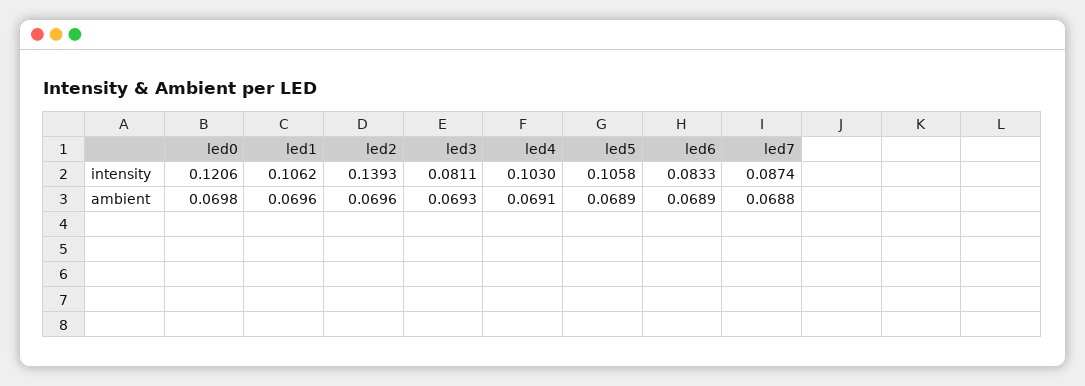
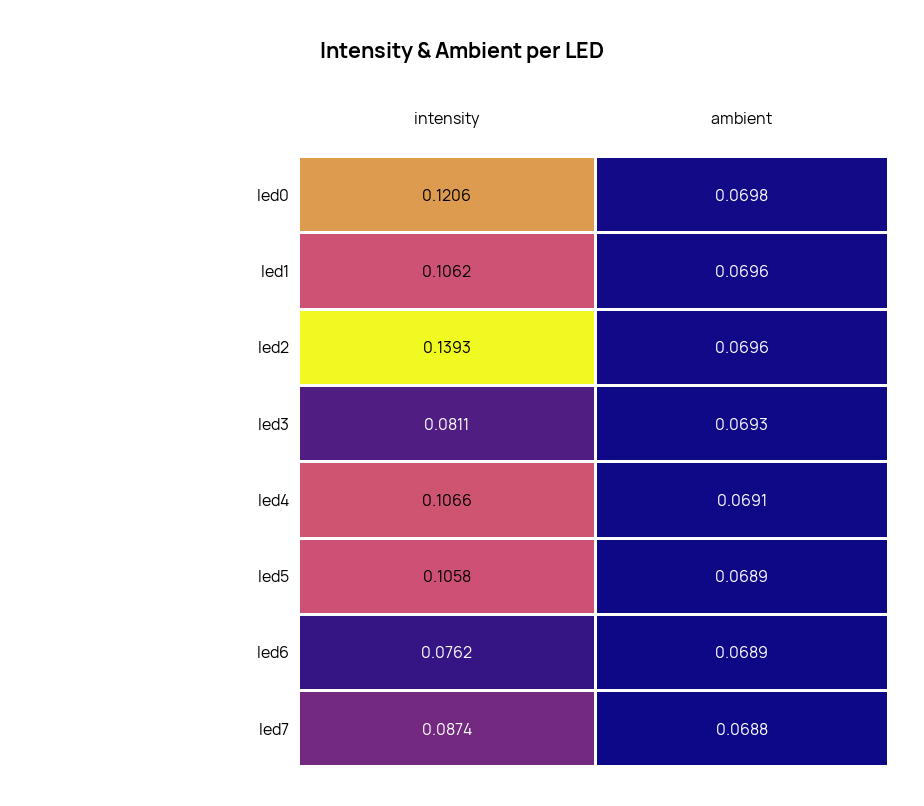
  {
    "led0": {
      "intensity": 0.1206,
      "ambient": 0.0698
    },
    "led1": {
      "intensity": 0.1062,
      "ambient": 0.0696
    },
    "led2": {
      "intensity": 0.1393,
      "ambient": 0.0696
    },
    "led3": {
      "intensity": 0.0811,
      "ambient": 0.0693
    },
    "led4": {
-     "intensity": 0.103,
+     "intensity": 0.1066,
      "ambient": 0.0691
    },
    "led5": {
      "intensity": 0.1058,
      "ambient": 0.0689
    },
    "led6": {
-     "intensity": 0.0833,
+     "intensity": 0.0762,
      "ambient": 0.0689
    },
    "led7": {
      "intensity": 0.0874,
      "ambient": 0.0688
    }
  }

